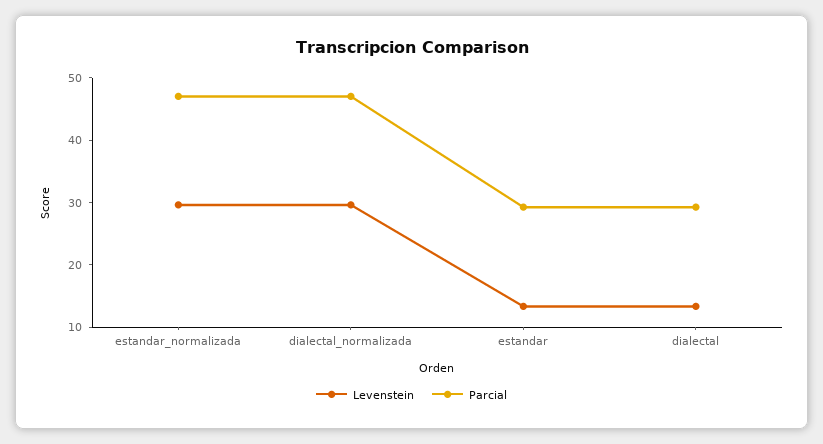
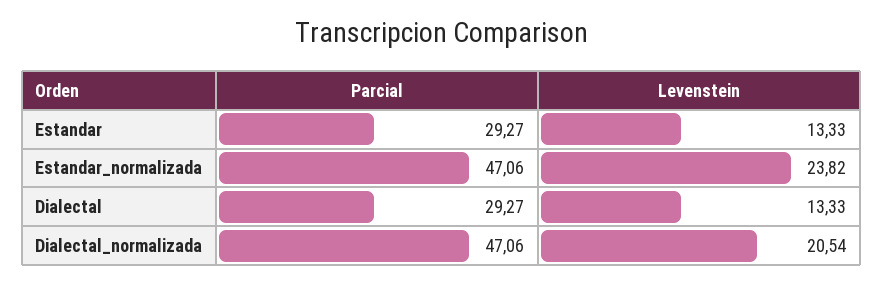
  {
    "Levenstein": {
-     "estandar_normalizada": 30,
+     "estandar_normalizada": 23.82,
-     "dialectal_normalizada": 30,
+     "dialectal_normalizada": 20.54,
      "estandar": 13.33,
      "dialectal": 13.33
    },
    "Parcial": {
      "estandar_normalizada": 47.06,
      "dialectal_normalizada": 47.06,
      "estandar": 29.27,
      "dialectal": 29.27
    }
  }

